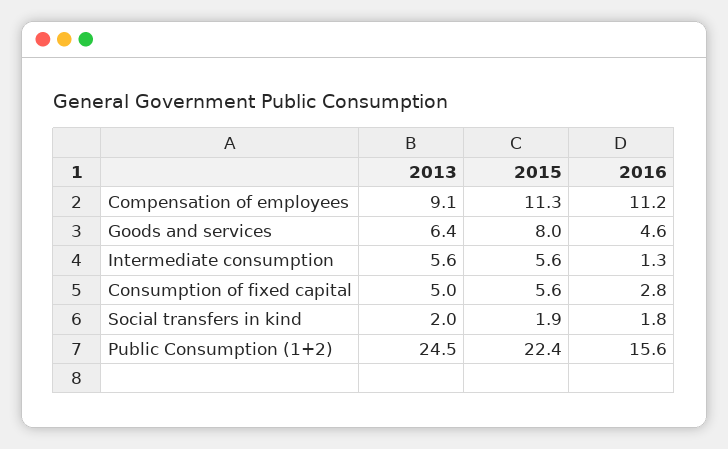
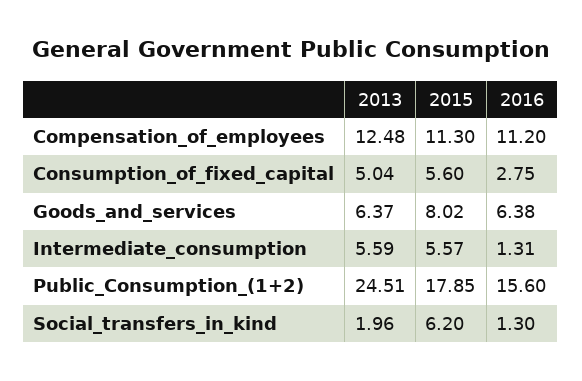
  {
    "2013": {
-     "Compensation of employees": 9.1,
+     "Compensation of employees": 12.48,
      "Goods and services": 6.37,
      "Intermediate consumption": 5.59,
      "Consumption of fixed capital": 5.04,
      "Social transfers in kind": 1.96,
      "Public Consumption (1+2)": 24.51
    },
    "2015": {
      "Compensation of employees": 11.3,
      "Goods and services": 8.02,
      "Intermediate consumption": 5.57,
      "Consumption of fixed capital": 5.6,
-     "Social transfers in kind": 1.9,
+     "Social transfers in kind": 6.2,
-     "Public Consumption (1+2)": 22.4
+     "Public Consumption (1+2)": 17.85
    },
    "2016": {
      "Compensation of employees": 11.2,
-     "Goods and services": 4.6,
+     "Goods and services": 6.38,
      "Intermediate consumption": 1.31,
      "Consumption of fixed capital": 2.75,
-     "Social transfers in kind": 1.8,
+     "Social transfers in kind": 1.3,
      "Public Consumption (1+2)": 15.6
    }
  }

